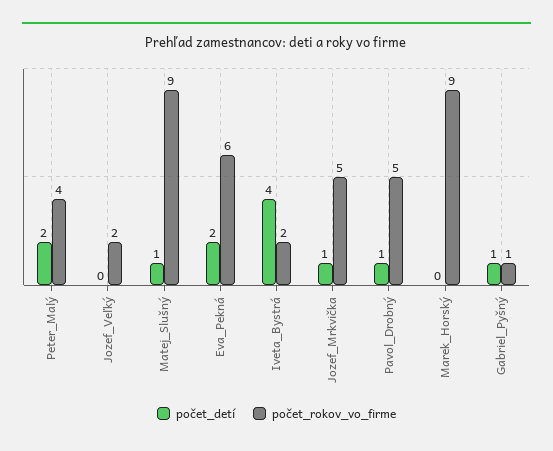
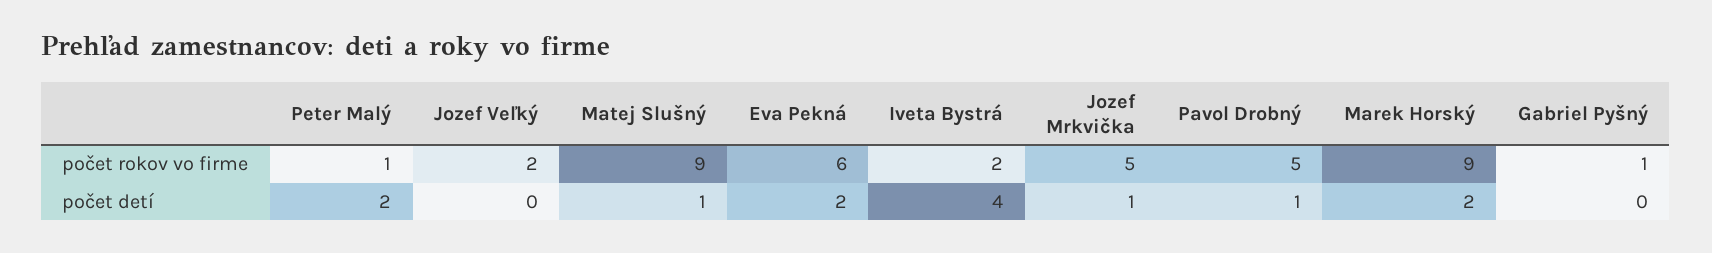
  {
    "počet_detí": {
      "Peter_Malý": 2,
      "Jozef_Veľký": 0,
      "Matej_Slušný": 1,
      "Eva_Pekná": 2,
      "Iveta_Bystrá": 4,
      "Jozef_Mrkvička": 1,
      "Pavol_Drobný": 1,
-     "Marek_Horský": 0,
+     "Marek_Horský": 2,
-     "Gabriel_Pyšný": 1
+     "Gabriel_Pyšný": 0
    },
    "počet_rokov_vo_firme": {
-     "Peter_Malý": 4,
+     "Peter_Malý": 1,
      "Jozef_Veľký": 2,
      "Matej_Slušný": 9,
      "Eva_Pekná": 6,
      "Iveta_Bystrá": 2,
      "Jozef_Mrkvička": 5,
      "Pavol_Drobný": 5,
      "Marek_Horský": 9,
      "Gabriel_Pyšný": 1
    }
  }

